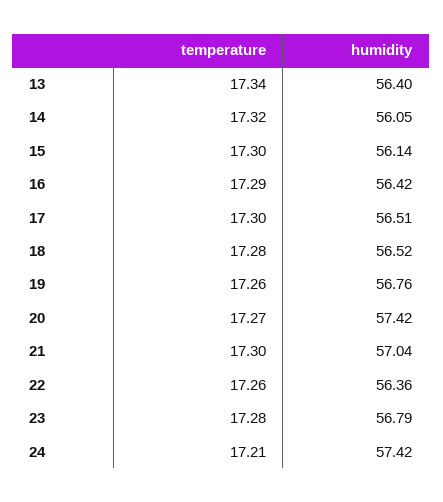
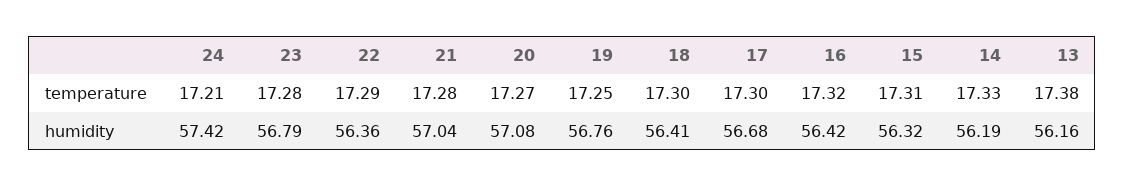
  {
    "temperature": {
-     "13": 17.34,
+     "13": 17.38,
-     "14": 17.32,
+     "14": 17.33,
-     "15": 17.3,
+     "15": 17.31,
-     "16": 17.29,
+     "16": 17.32,
      "17": 17.3,
-     "18": 17.28,
+     "18": 17.3,
-     "19": 17.26,
+     "19": 17.25,
      "20": 17.27,
-     "21": 17.3,
+     "21": 17.28,
-     "22": 17.26,
+     "22": 17.29,
      "23": 17.28,
      "24": 17.21
    },
    "humidity": {
-     "13": 56.4,
+     "13": 56.16,
-     "14": 56.05,
+     "14": 56.19,
-     "15": 56.14,
+     "15": 56.32,
      "16": 56.42,
-     "17": 56.51,
+     "17": 56.68,
-     "18": 56.52,
+     "18": 56.41,
      "19": 56.76,
-     "20": 57.42,
+     "20": 57.08,
      "21": 57.04,
      "22": 56.36,
      "23": 56.79,
      "24": 57.42
    }
  }

